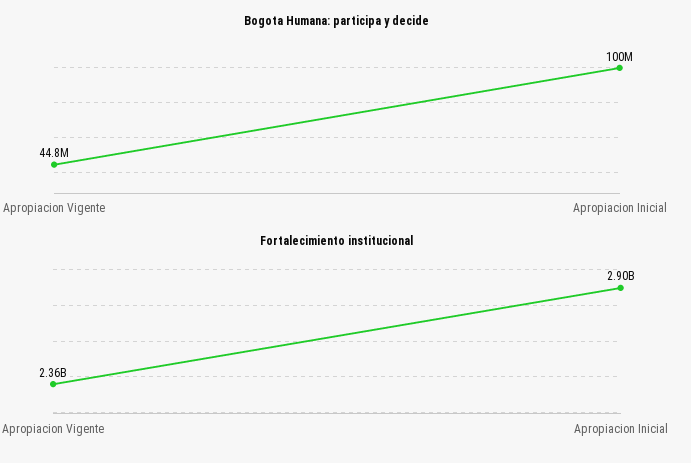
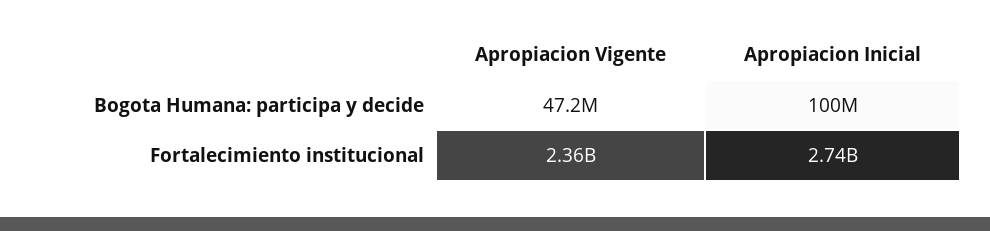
  {
    "Bogota Humana: participa y decide": {
-     "Apropiacion Vigente": 44800000,
+     "Apropiacion Vigente": 47200000,
      "Apropiacion Inicial": 100000000
    },
    "Fortalecimiento institucional": {
      "Apropiacion Vigente": 2360000000,
-     "Apropiacion Inicial": 2900000000
+     "Apropiacion Inicial": 2740000000
    }
  }

